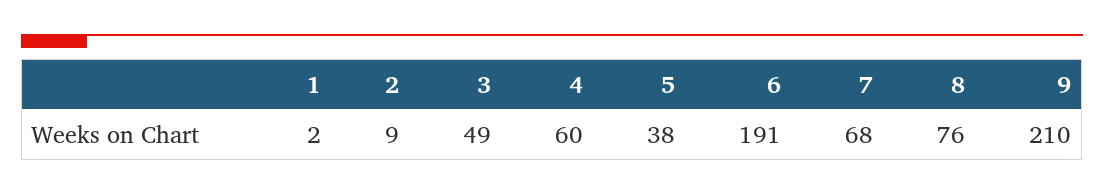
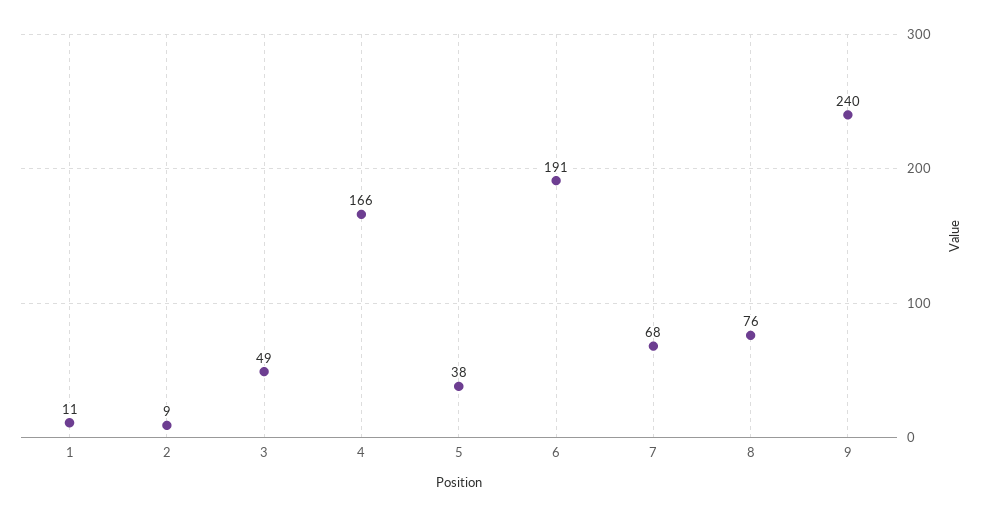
  {
-   "1": 2,
+   "1": 11,
    "2": 9,
    "3": 49,
-   "4": 60,
+   "4": 166,
    "5": 38,
    "6": 191,
    "7": 68,
    "8": 76,
-   "9": 210
+   "9": 240
  }

